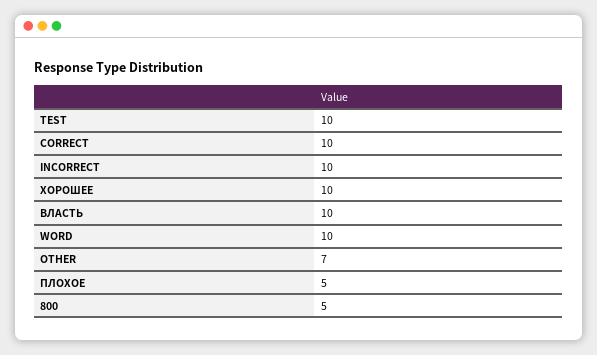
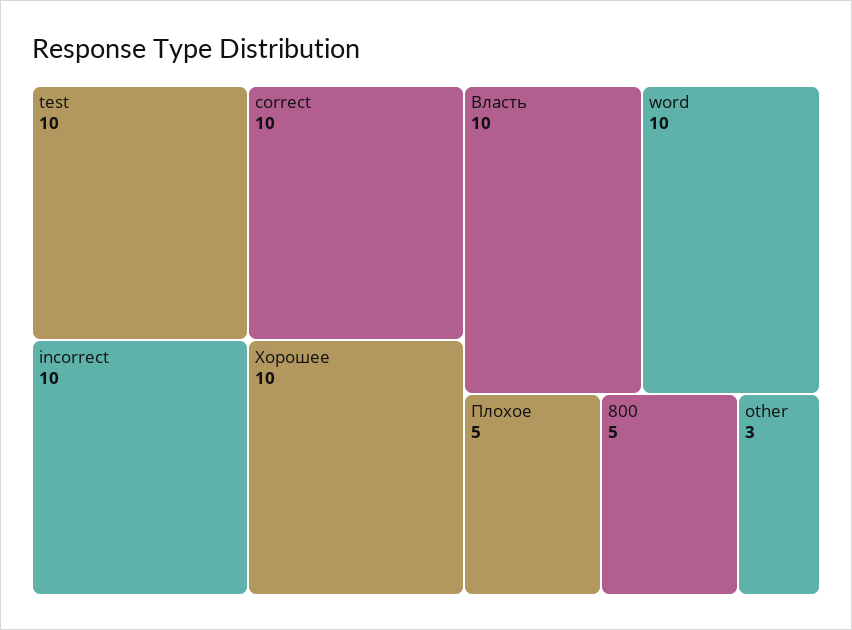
  {
    "TEST": 10,
    "CORRECT": 10,
    "INCORRECT": 10,
    "ХОРОШЕЕ": 10,
    "ВЛАСТЬ": 10,
    "WORD": 10,
-   "OTHER": 7,
+   "OTHER": 3,
    "ПЛОХОЕ": 5,
    "800": 5
  }

